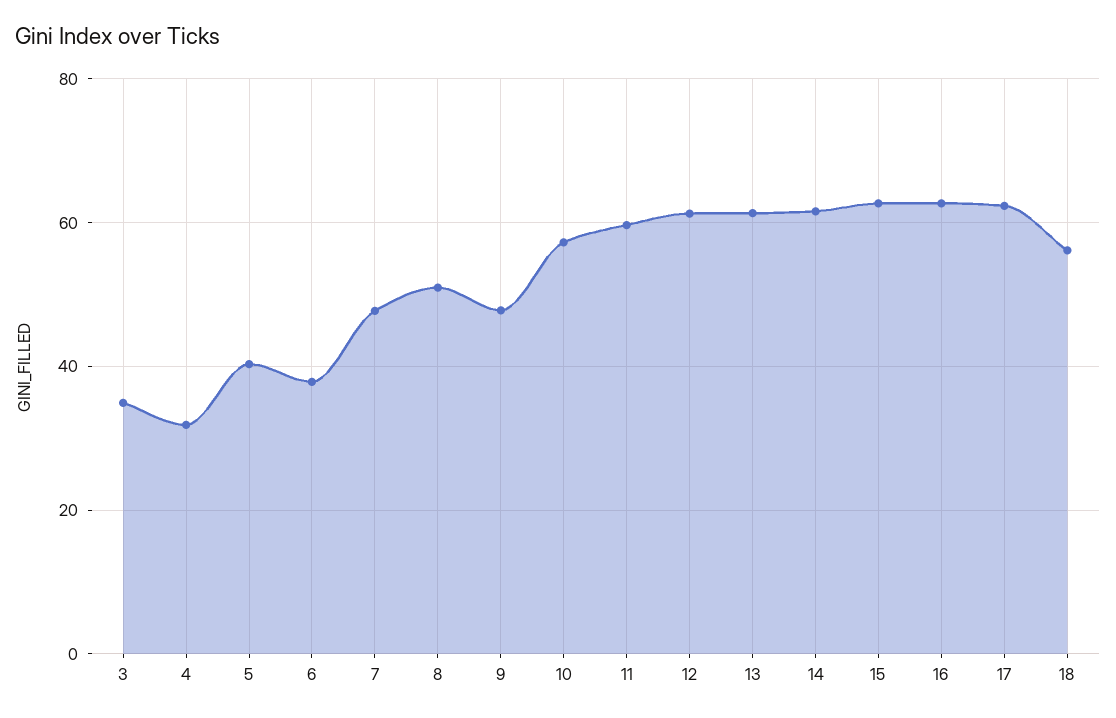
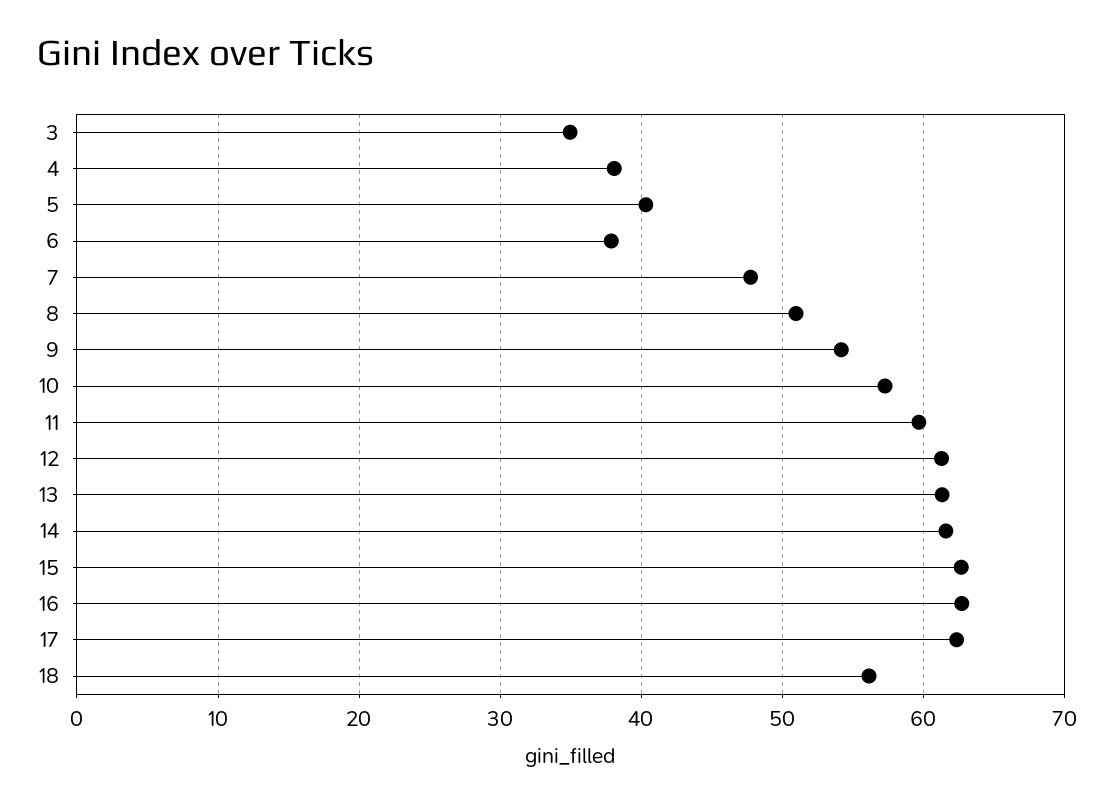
  {
    "3": 35,
-   "4": 32,
+   "4": 38,
    "5": 40,
    "6": 38,
    "7": 48,
    "8": 51,
-   "9": 48,
+   "9": 54,
    "10": 57,
    "11": 60,
    "12": 61,
    "13": 61,
    "14": 62,
    "15": 63,
    "16": 63,
    "17": 62,
    "18": 56
  }

